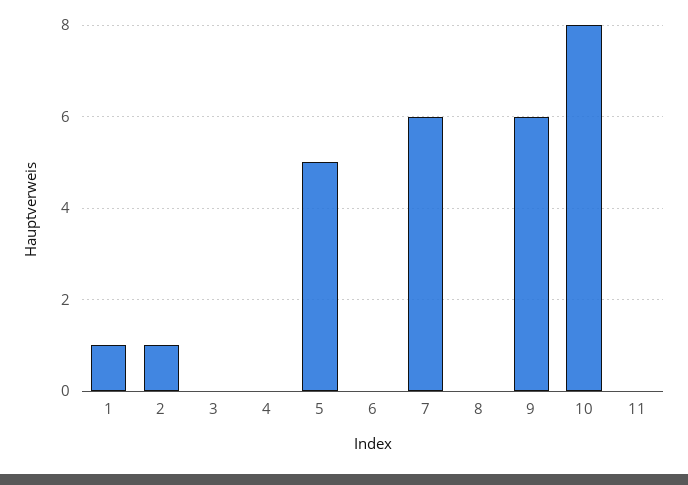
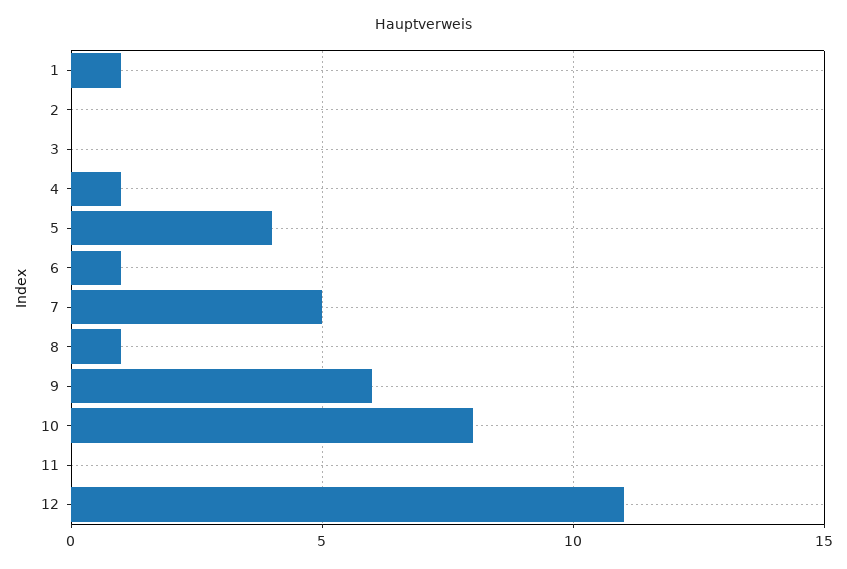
  {
    "1": 1,
-   "2": 1,
+   "2": 0,
    "3": 0,
-   "4": 0,
+   "4": 1,
-   "5": 5,
+   "5": 4,
-   "6": 0,
+   "6": 1,
-   "7": 6,
+   "7": 5,
-   "8": 0,
+   "8": 1,
    "9": 6,
    "10": 8,
-   "11": 0
+   "11": 0,
+   "12": 11
  }

